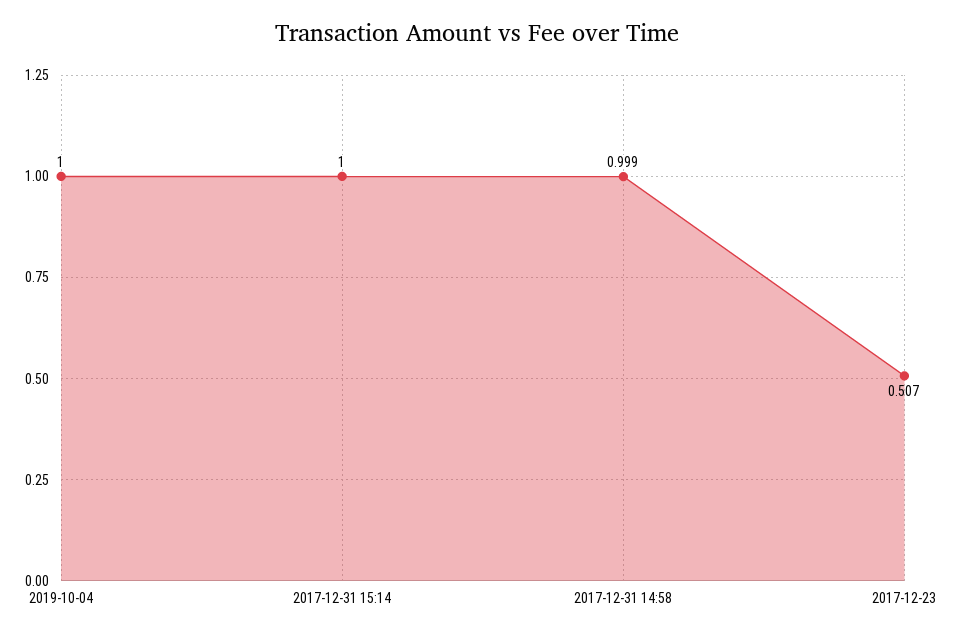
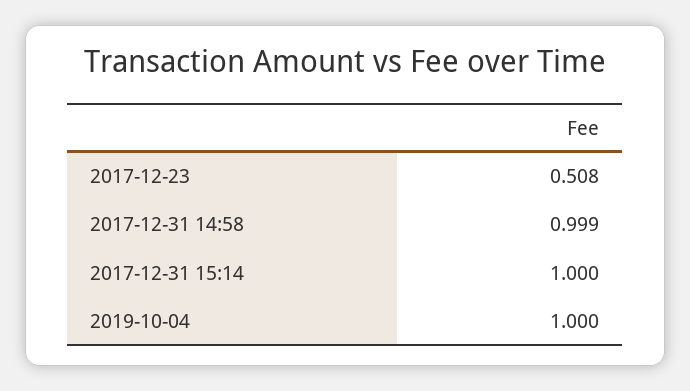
  {
    "2019-10-04": 1,
    "2017-12-31 15:14": 1,
    "2017-12-31 14:58": 0.999,
-   "2017-12-23": 0.507
+   "2017-12-23": 0.508
  }

